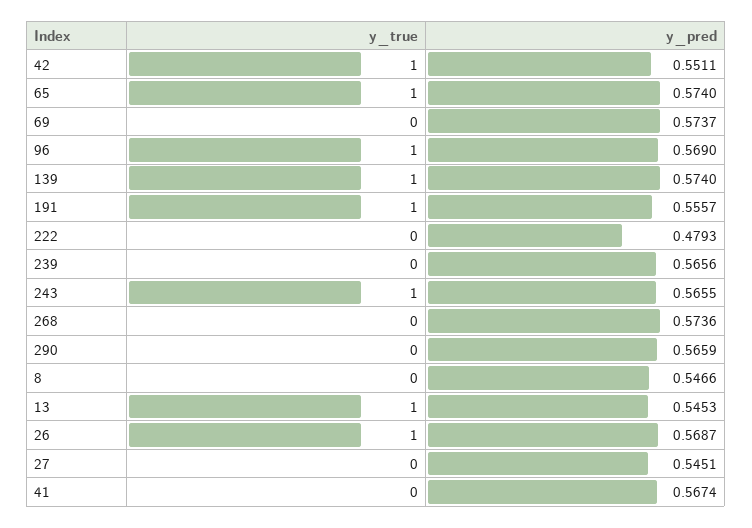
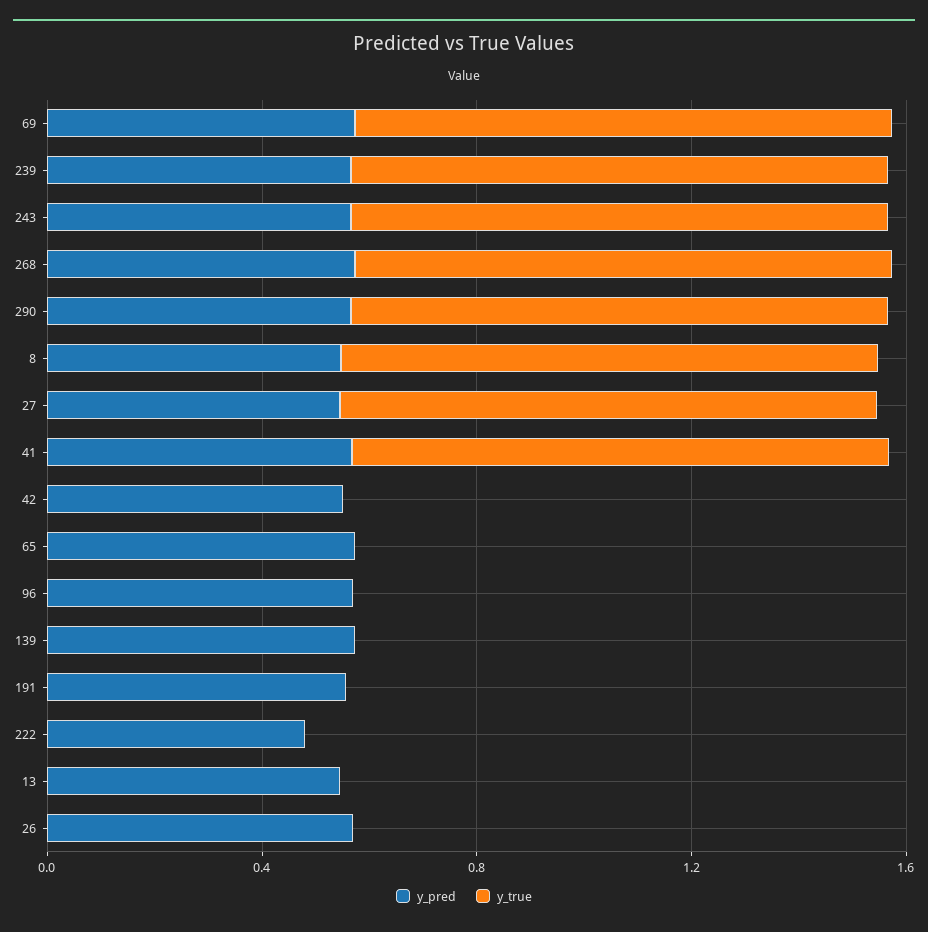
  {
    "y_true": {
-     "42": 1,
+     "42": 0,
-     "65": 1,
+     "65": 0,
-     "69": 0,
+     "69": 1,
-     "96": 1,
+     "96": 0,
-     "139": 1,
+     "139": 0,
-     "191": 1,
+     "191": 0,
      "222": 0,
-     "239": 0,
+     "239": 1,
      "243": 1,
-     "268": 0,
+     "268": 1,
-     "290": 0,
+     "290": 1,
-     "8": 0,
+     "8": 1,
-     "13": 1,
+     "13": 0,
-     "26": 1,
+     "26": 0,
-     "27": 0,
+     "27": 1,
-     "41": 0
+     "41": 1
    },
    "y_pred": {
      "42": 0.5511,
      "65": 0.574,
      "69": 0.5737,
      "96": 0.569,
      "139": 0.574,
      "191": 0.5557,
      "222": 0.4793,
      "239": 0.5656,
      "243": 0.5655,
      "268": 0.5736,
      "290": 0.5659,
      "8": 0.5466,
      "13": 0.5453,
      "26": 0.5687,
      "27": 0.5451,
      "41": 0.5674
    }
  }

